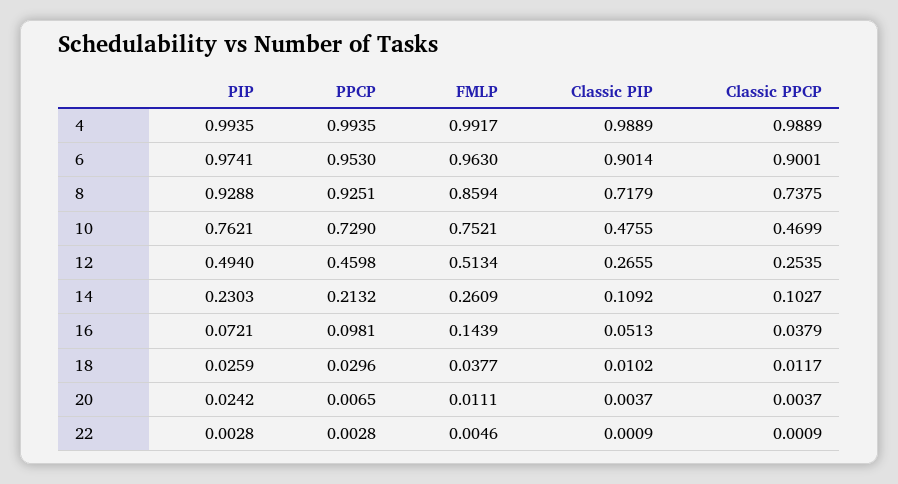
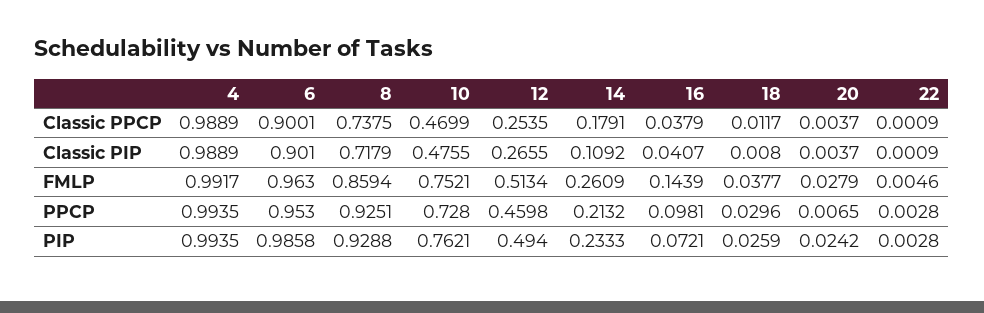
  {
    "PIP": {
      "4": 0.9935,
-     "6": 0.9741,
+     "6": 0.9858,
      "8": 0.9288,
      "10": 0.7621,
      "12": 0.494,
-     "14": 0.2303,
+     "14": 0.2333,
      "16": 0.0721,
      "18": 0.0259,
      "20": 0.0242,
      "22": 0.0028
    },
    "PPCP": {
      "4": 0.9935,
      "6": 0.953,
      "8": 0.9251,
-     "10": 0.729,
+     "10": 0.728,
      "12": 0.4598,
      "14": 0.2132,
      "16": 0.0981,
      "18": 0.0296,
      "20": 0.0065,
      "22": 0.0028
    },
    "FMLP": {
      "4": 0.9917,
      "6": 0.963,
      "8": 0.8594,
      "10": 0.7521,
      "12": 0.5134,
      "14": 0.2609,
      "16": 0.1439,
      "18": 0.0377,
-     "20": 0.0111,
+     "20": 0.0279,
      "22": 0.0046
    },
    "Classic PIP": {
      "4": 0.9889,
-     "6": 0.9014,
+     "6": 0.901,
      "8": 0.7179,
      "10": 0.4755,
      "12": 0.2655,
      "14": 0.1092,
-     "16": 0.0513,
+     "16": 0.0407,
-     "18": 0.0102,
+     "18": 0.008,
      "20": 0.0037,
      "22": 0.0009
    },
    "Classic PPCP": {
      "4": 0.9889,
      "6": 0.9001,
      "8": 0.7375,
      "10": 0.4699,
      "12": 0.2535,
-     "14": 0.1027,
+     "14": 0.1791,
      "16": 0.0379,
      "18": 0.0117,
      "20": 0.0037,
      "22": 0.0009
    }
  }

